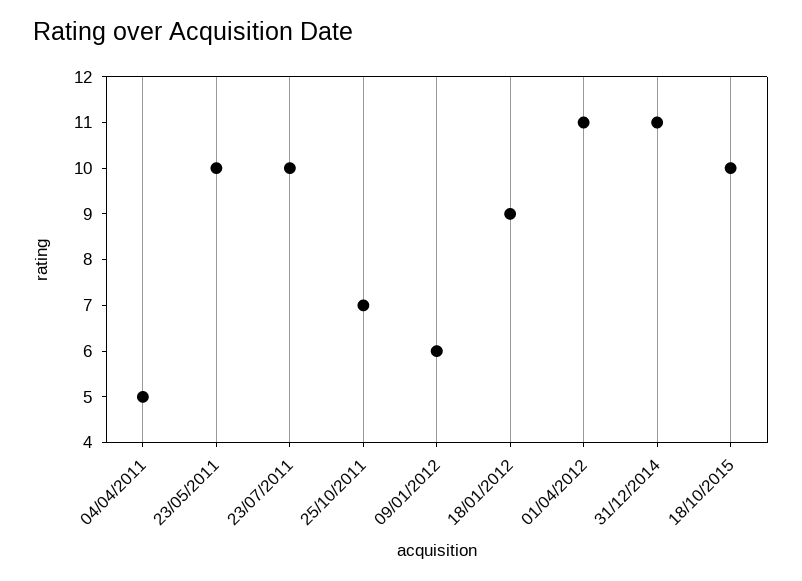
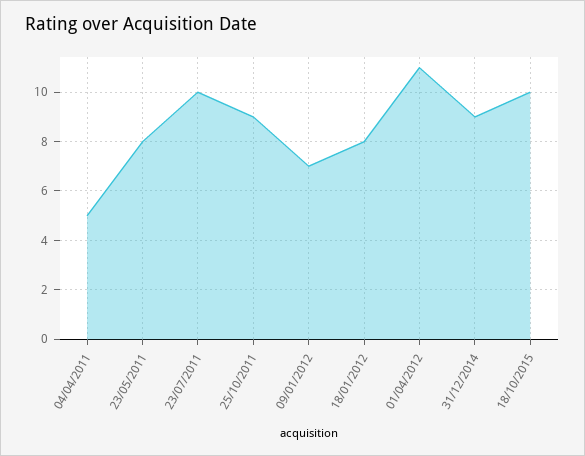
  {
    "04/04/2011": 5,
-   "23/05/2011": 10,
+   "23/05/2011": 8,
    "23/07/2011": 10,
-   "25/10/2011": 7,
+   "25/10/2011": 9,
-   "09/01/2012": 6,
+   "09/01/2012": 7,
-   "18/01/2012": 9,
+   "18/01/2012": 8,
    "01/04/2012": 11,
-   "31/12/2014": 11,
+   "31/12/2014": 9,
    "18/10/2015": 10
  }

